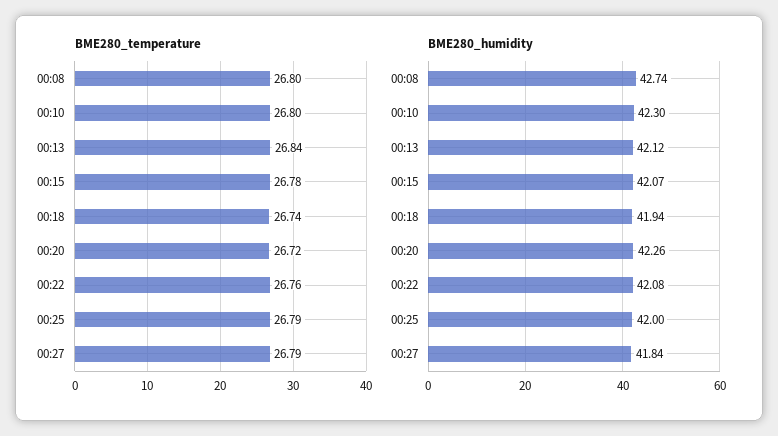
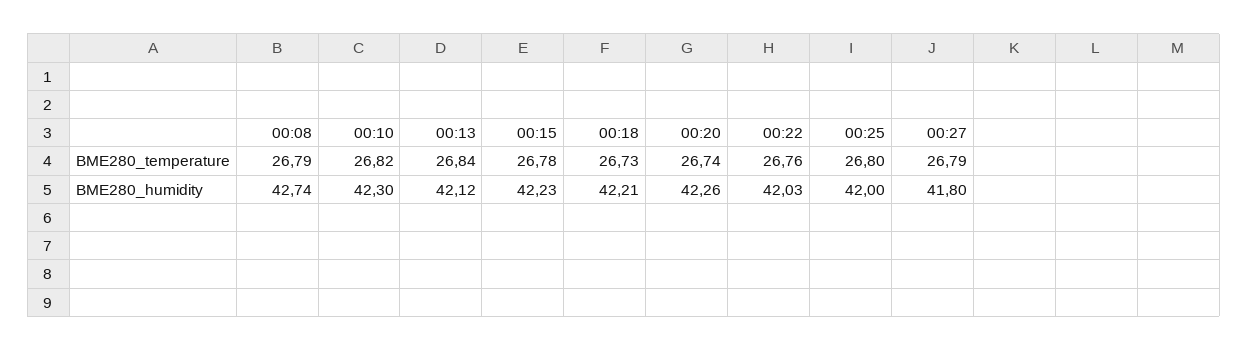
  {
    "BME280_temperature": {
-     "00:08": 26.8,
+     "00:08": 26.79,
-     "00:10": 26.8,
+     "00:10": 26.82,
      "00:13": 26.84,
      "00:15": 26.78,
-     "00:18": 26.74,
+     "00:18": 26.73,
-     "00:20": 26.72,
+     "00:20": 26.74,
      "00:22": 26.76,
-     "00:25": 26.79,
+     "00:25": 26.8,
      "00:27": 26.79
    },
    "BME280_humidity": {
      "00:08": 42.74,
      "00:10": 42.3,
      "00:13": 42.12,
-     "00:15": 42.07,
+     "00:15": 42.23,
-     "00:18": 41.94,
+     "00:18": 42.21,
      "00:20": 42.26,
-     "00:22": 42.08,
+     "00:22": 42.03,
      "00:25": 42,
-     "00:27": 41.84
+     "00:27": 41.8
    }
  }

